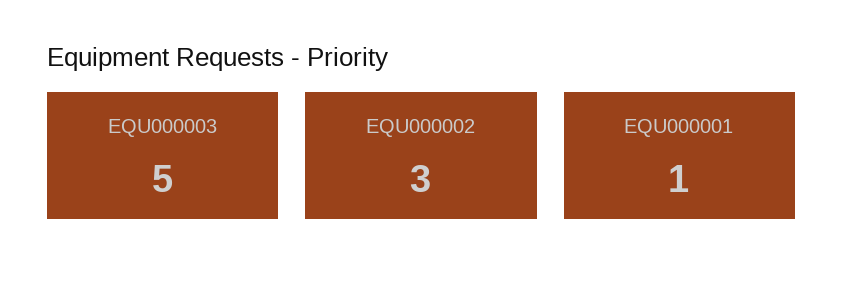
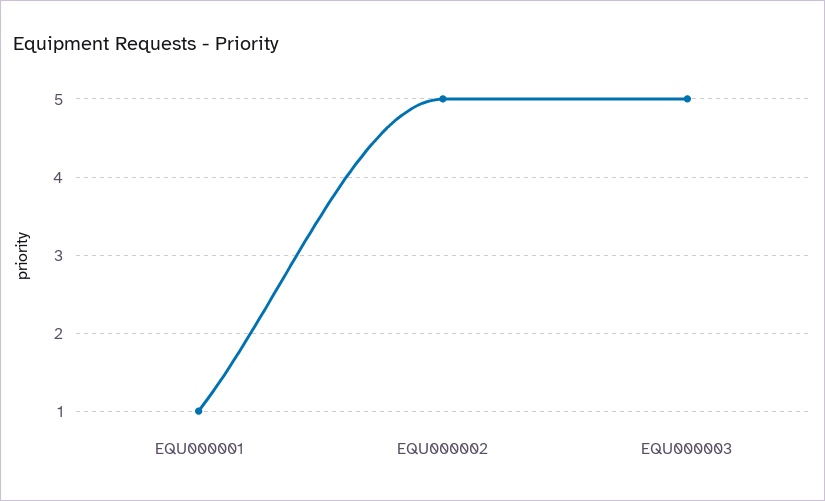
  {
    "EQU000003": 5,
-   "EQU000002": 3,
+   "EQU000002": 5,
    "EQU000001": 1
  }

